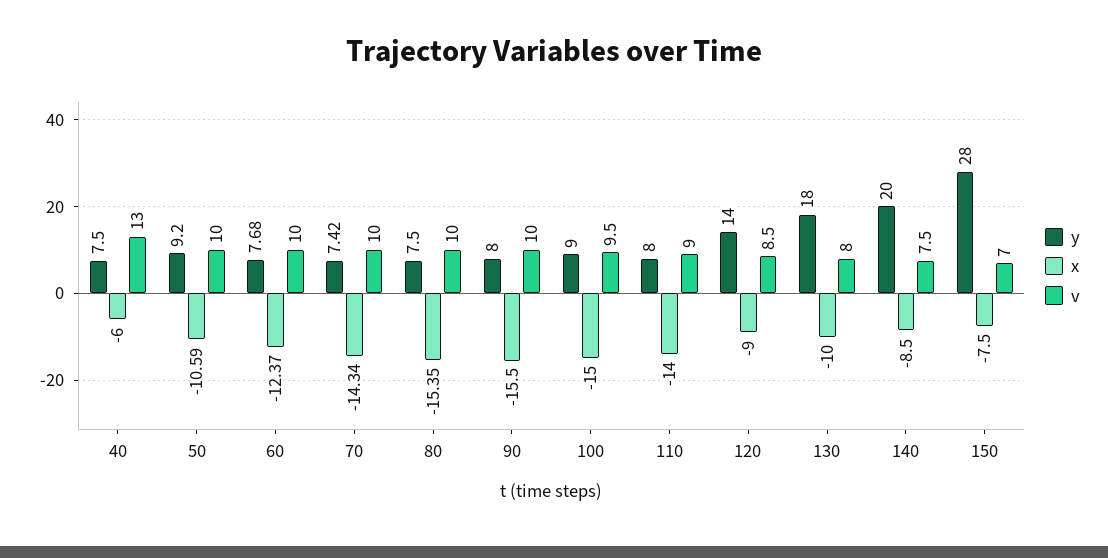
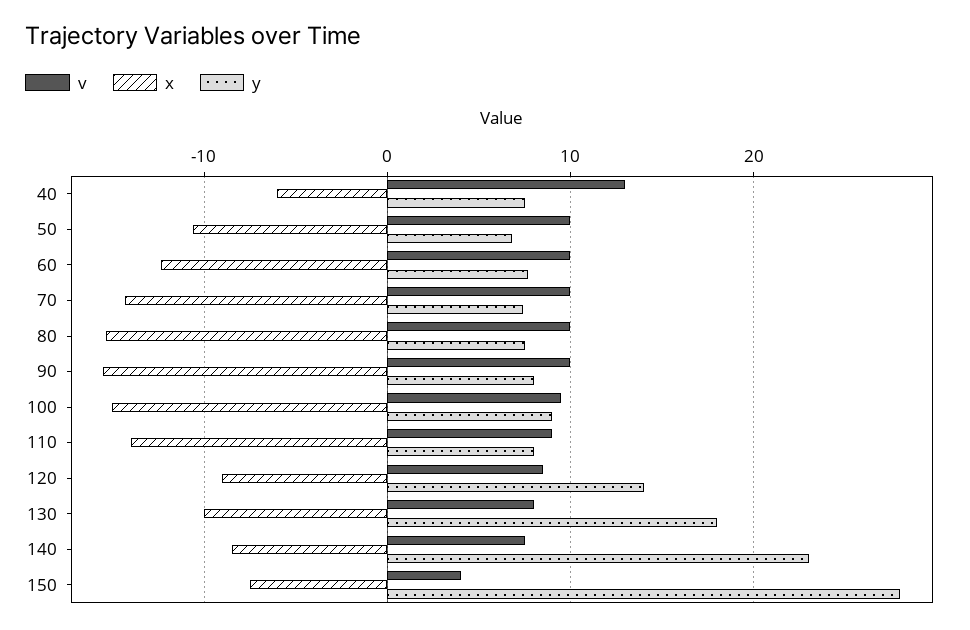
  {
    "y": {
      "40": 7.5,
-     "50": 9.2,
+     "50": 7,
      "60": 7.68,
      "70": 7.42,
      "80": 7.5,
      "90": 8,
      "100": 9,
      "110": 8,
      "120": 14,
      "130": 18,
-     "140": 20,
+     "140": 23,
      "150": 28
    },
    "x": {
      "40": -6,
      "50": -10.59,
      "60": -12.37,
      "70": -14.34,
      "80": -15.35,
      "90": -15.5,
      "100": -15,
      "110": -14,
      "120": -9,
      "130": -10,
      "140": -8.5,
      "150": -7.5
    },
    "v": {
      "40": 13,
      "50": 10,
      "60": 10,
      "70": 10,
      "80": 10,
      "90": 10,
      "100": 9.5,
      "110": 9,
      "120": 8.5,
      "130": 8,
      "140": 7.5,
-     "150": 7
+     "150": 4
    }
  }

